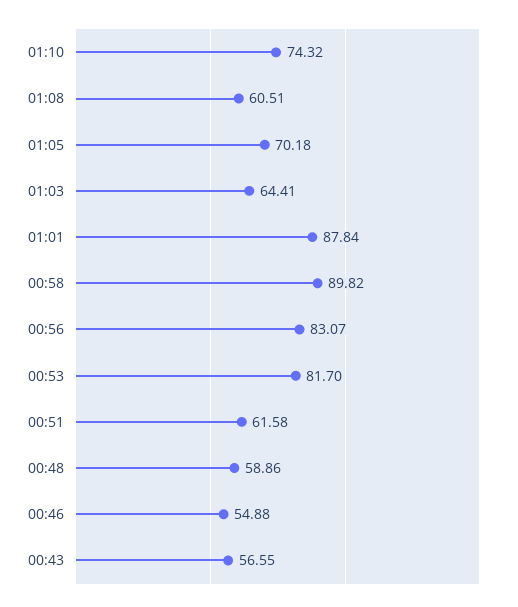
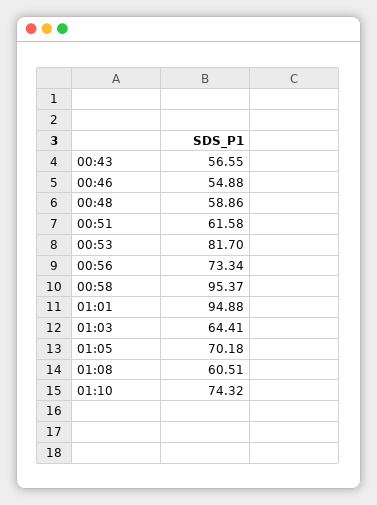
  {
    "01:10": 74.32,
    "01:08": 60.51,
    "01:05": 70.18,
    "01:03": 64.41,
-   "01:01": 87.84,
+   "01:01": 94.88,
-   "00:58": 89.82,
+   "00:58": 95.37,
-   "00:56": 83.07,
+   "00:56": 73.34,
    "00:53": 81.7,
    "00:51": 61.58,
    "00:48": 58.86,
    "00:46": 54.88,
    "00:43": 56.55
  }

